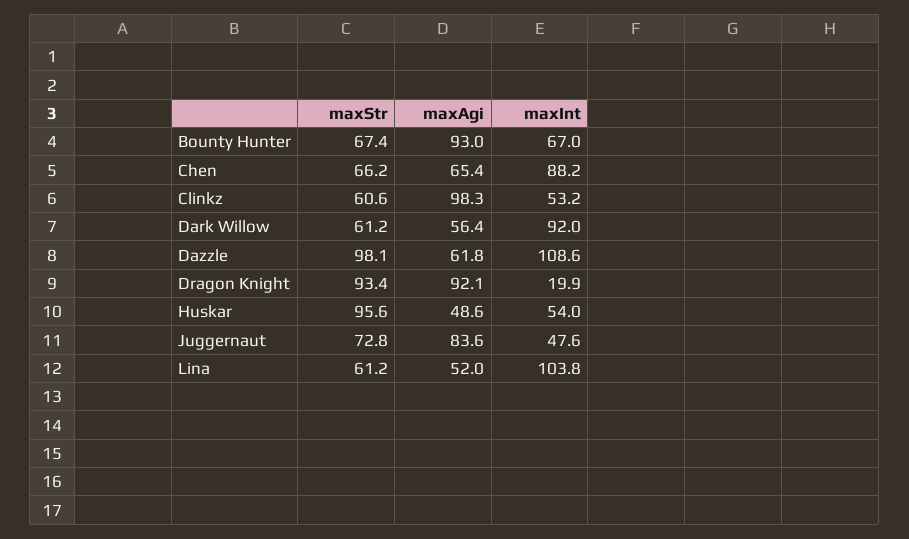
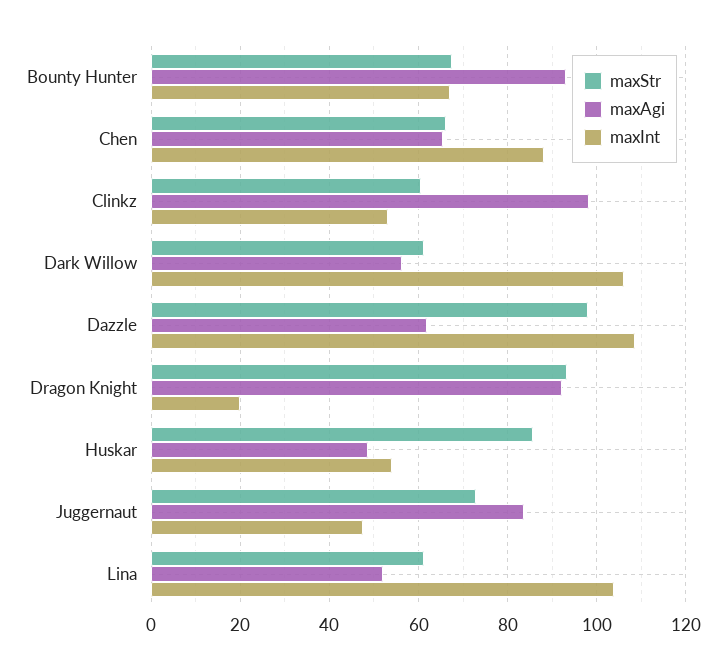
  {
    "maxStr": {
      "Bounty Hunter": 67.4,
      "Chen": 66.2,
      "Clinkz": 60.6,
      "Dark Willow": 61.2,
      "Dazzle": 98.1,
      "Dragon Knight": 93.4,
-     "Huskar": 95.6,
+     "Huskar": 86,
      "Juggernaut": 72.8,
      "Lina": 61.2
    },
    "maxAgi": {
      "Bounty Hunter": 93,
      "Chen": 65.4,
      "Clinkz": 98.3,
      "Dark Willow": 56.4,
      "Dazzle": 61.8,
      "Dragon Knight": 92.1,
      "Huskar": 48.6,
      "Juggernaut": 83.6,
      "Lina": 52
    },
    "maxInt": {
      "Bounty Hunter": 67,
      "Chen": 88.2,
      "Clinkz": 53.2,
-     "Dark Willow": 92,
+     "Dark Willow": 106,
      "Dazzle": 108.6,
      "Dragon Knight": 19.9,
      "Huskar": 54,
      "Juggernaut": 47.6,
      "Lina": 103.8
    }
  }

